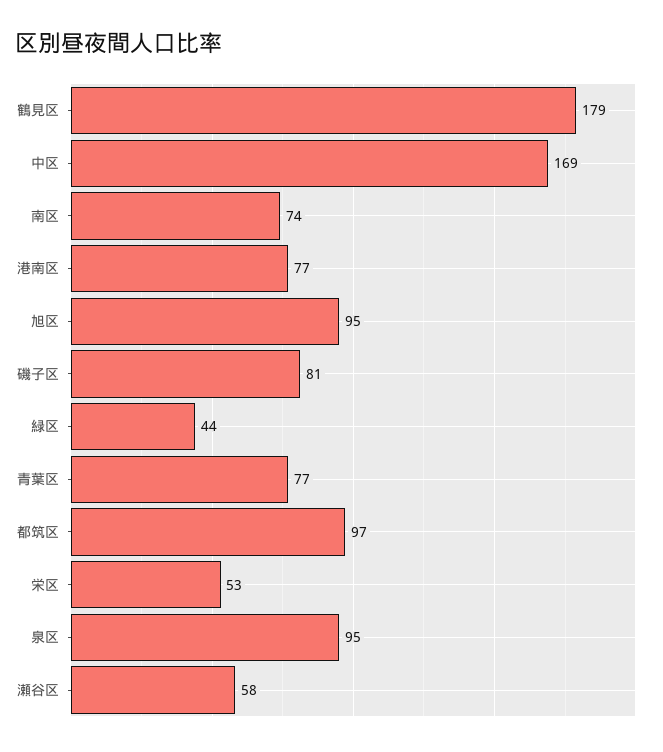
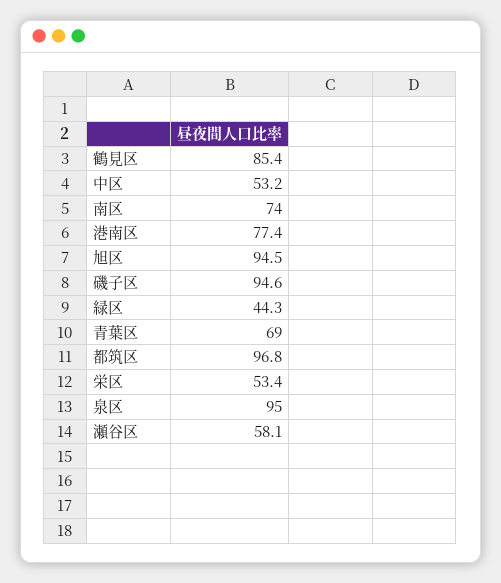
  {
-   "鶴見区": 179,
+   "鶴見区": 85.4,
-   "中区": 169,
+   "中区": 53.2,
    "南区": 74,
    "港南区": 77.4,
    "旭区": 94.5,
-   "磯子区": 81,
+   "磯子区": 94.6,
    "緑区": 44.3,
-   "青葉区": 77,
+   "青葉区": 69,
    "都筑区": 96.8,
    "栄区": 53.4,
    "泉区": 95,
    "瀬谷区": 58.1
  }

